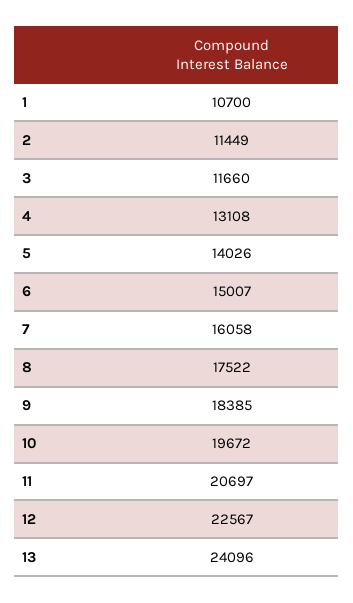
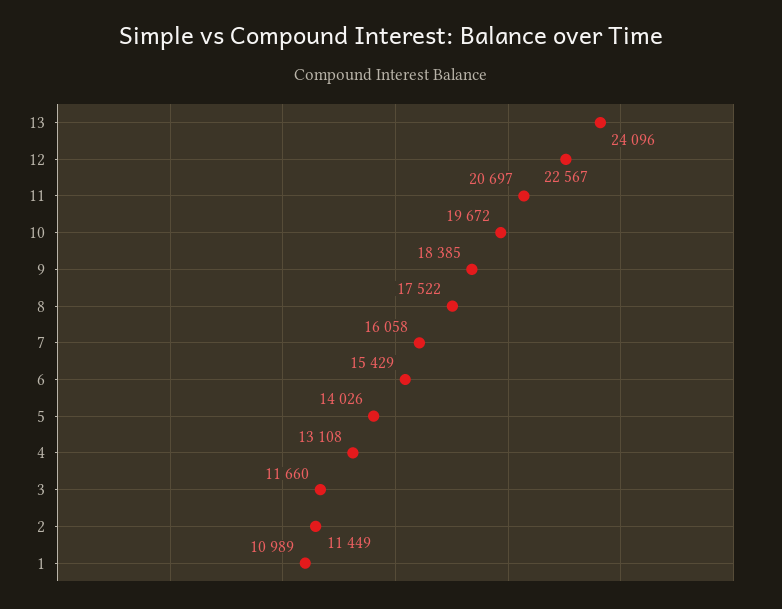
  {
-   "1": 10700,
+   "1": 10989,
    "2": 11449,
    "3": 11660,
    "4": 13108,
    "5": 14026,
-   "6": 15007,
+   "6": 15429,
    "7": 16058,
    "8": 17522,
    "9": 18385,
    "10": 19672,
    "11": 20697,
    "12": 22567,
    "13": 24096
  }

